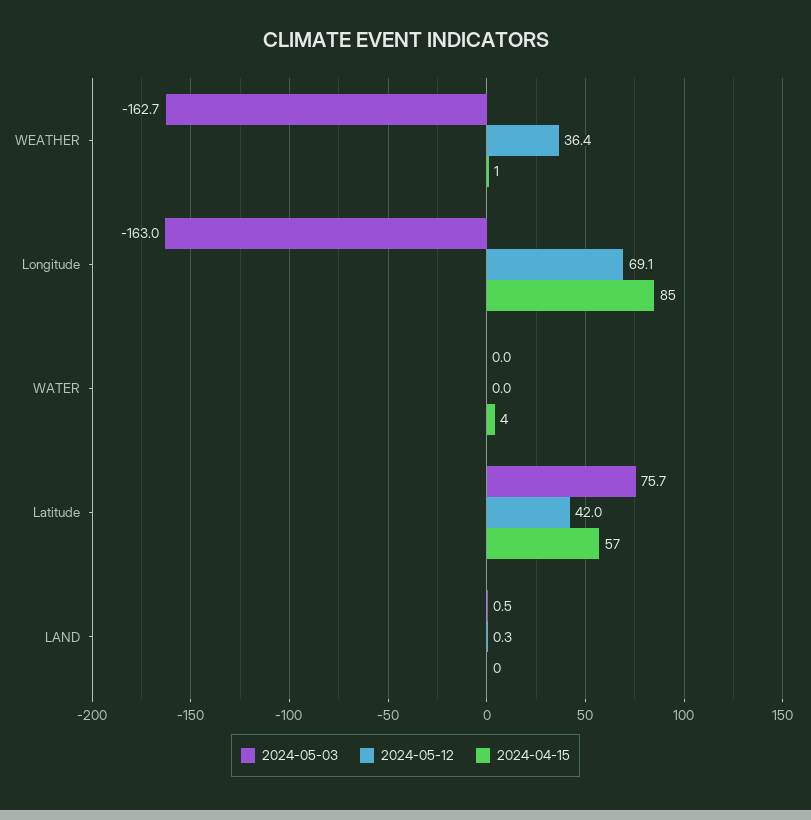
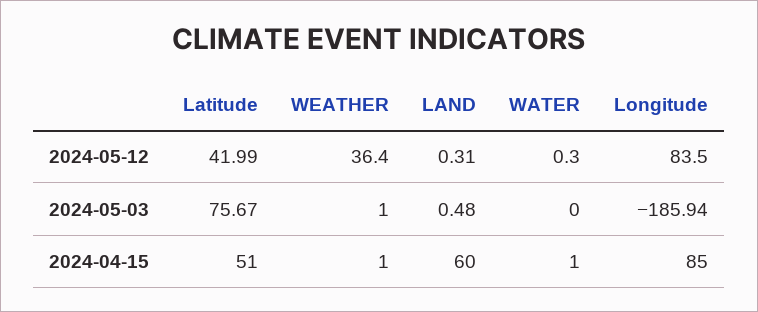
  {
    "2024-05-03": {
-     "WEATHER": -162.7,
+     "WEATHER": 1,
-     "Longitude": -163,
+     "Longitude": -185.94,
      "WATER": 0,
      "Latitude": 75.67,
      "LAND": 0.48
    },
    "2024-05-12": {
      "WEATHER": 36.4,
-     "Longitude": 69.1,
+     "Longitude": 83.5,
-     "WATER": 0,
+     "WATER": 0.3,
      "Latitude": 41.99,
      "LAND": 0.31
    },
    "2024-04-15": {
      "WEATHER": 1,
      "Longitude": 85,
-     "WATER": 4,
+     "WATER": 1,
-     "Latitude": 57,
+     "Latitude": 51,
-     "LAND": 0
+     "LAND": 60
    }
  }

